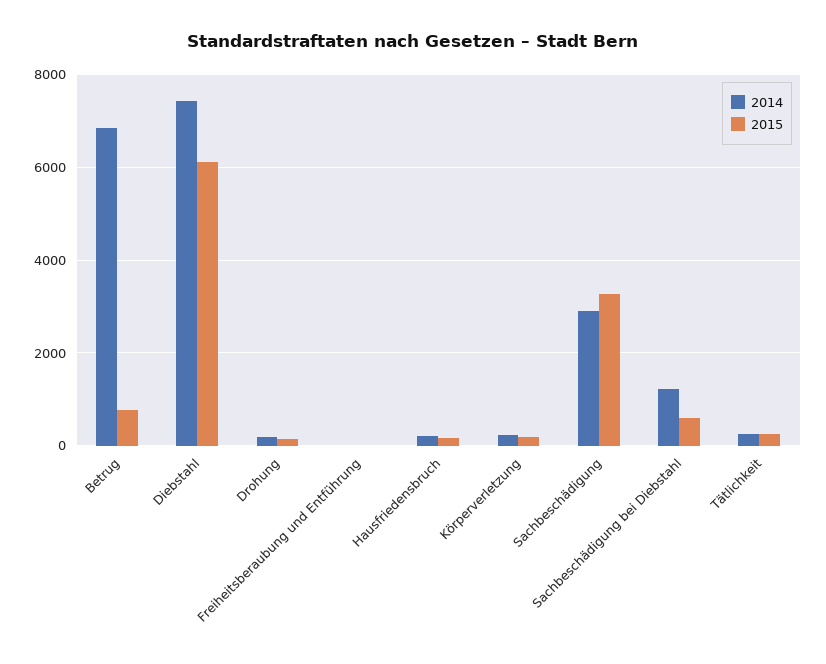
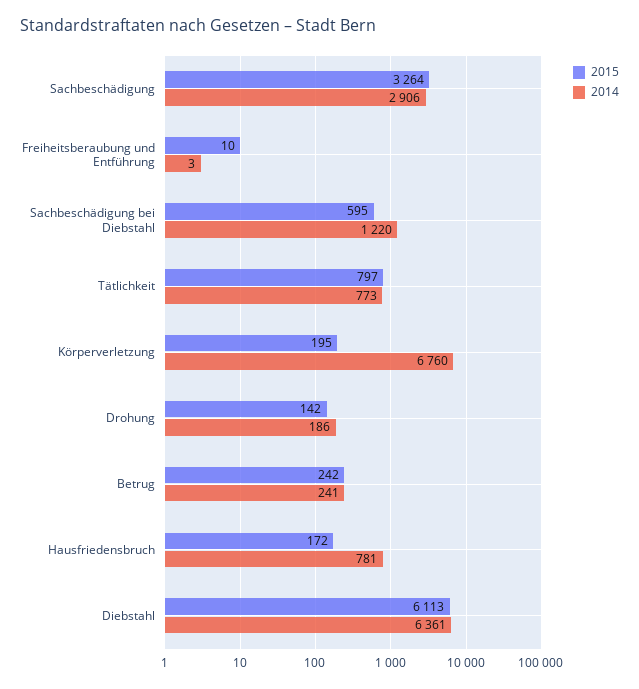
  {
    "2014": {
-     "Betrug": 6800,
+     "Betrug": 241,
-     "Diebstahl": 7400,
+     "Diebstahl": 6361,
      "Drohung": 186,
      "Freiheitsberaubung und Entführung": 3,
-     "Hausfriedensbruch": 200,
+     "Hausfriedensbruch": 781,
-     "Körperverletzung": 200,
+     "Körperverletzung": 6760,
      "Sachbeschädigung": 2906,
      "Sachbeschädigung bei Diebstahl": 1220,
-     "Tätlichkeit": 200
+     "Tätlichkeit": 773
    },
    "2015": {
-     "Betrug": 800,
+     "Betrug": 242,
      "Diebstahl": 6113,
      "Drohung": 142,
      "Freiheitsberaubung und Entführung": 10,
      "Hausfriedensbruch": 172,
      "Körperverletzung": 195,
      "Sachbeschädigung": 3264,
      "Sachbeschädigung bei Diebstahl": 595,
-     "Tätlichkeit": 200
+     "Tätlichkeit": 797
    }
  }

